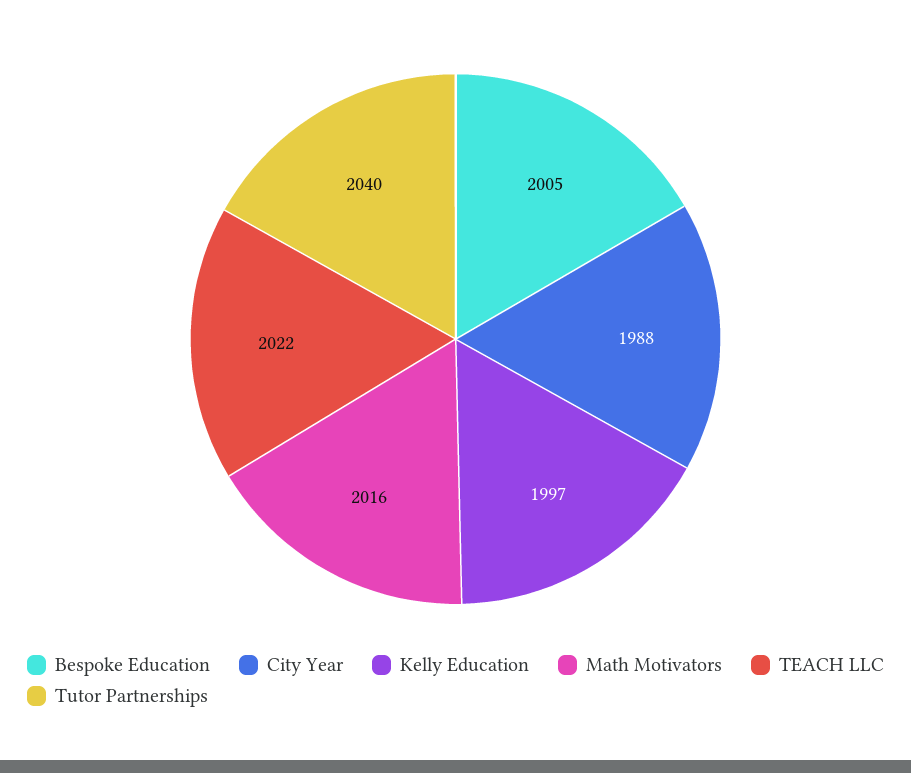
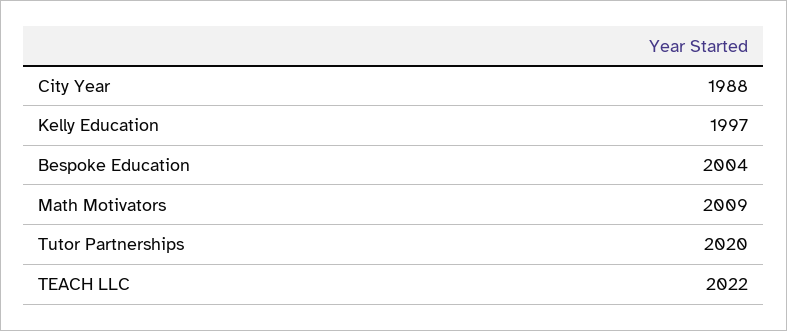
  {
-   "Bespoke Education": 2005,
+   "Bespoke Education": 2004,
    "City Year": 1988,
    "Kelly Education": 1997,
-   "Math Motivators": 2016,
+   "Math Motivators": 2009,
    "TEACH LLC": 2022,
-   "Tutor Partnerships": 2040
+   "Tutor Partnerships": 2020
  }

